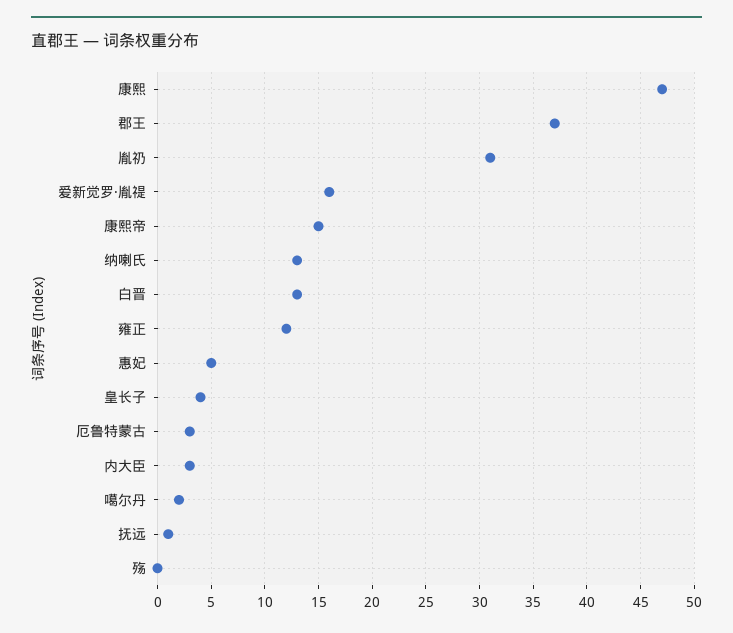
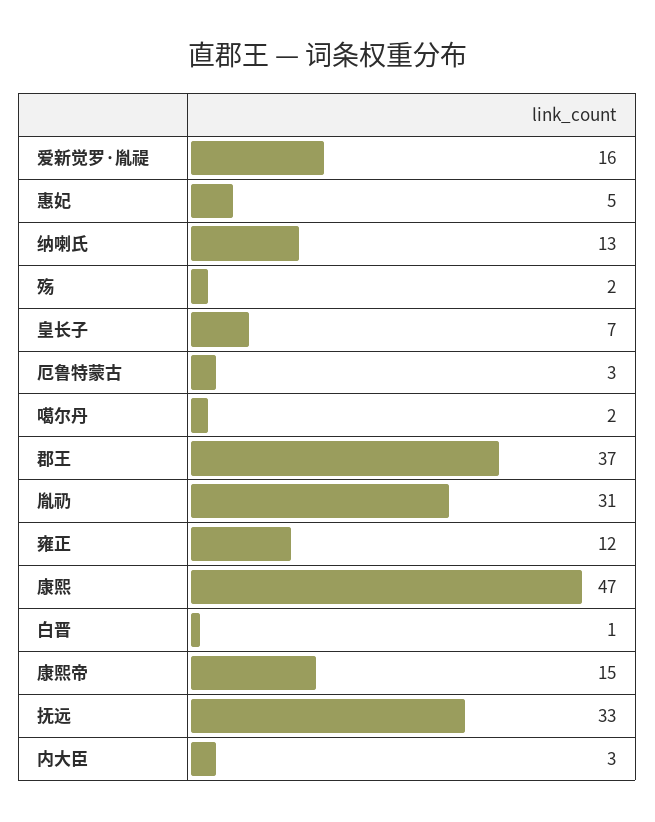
  {
    "康熙": 47,
    "郡王": 37,
    "胤礽": 31,
    "爱新觉罗·胤禔": 16,
    "康熙帝": 15,
    "纳喇氏": 13,
-   "白晋": 13,
+   "白晋": 1,
    "雍正": 12,
    "惠妃": 5,
-   "皇长子": 4,
+   "皇长子": 7,
    "厄鲁特蒙古": 3,
    "内大臣": 3,
    "噶尔丹": 2,
-   "抚远": 1,
+   "抚远": 33,
-   "殇": 0
+   "殇": 2
  }

